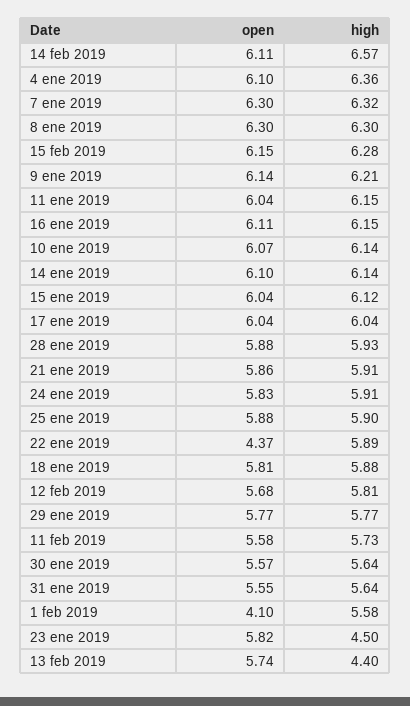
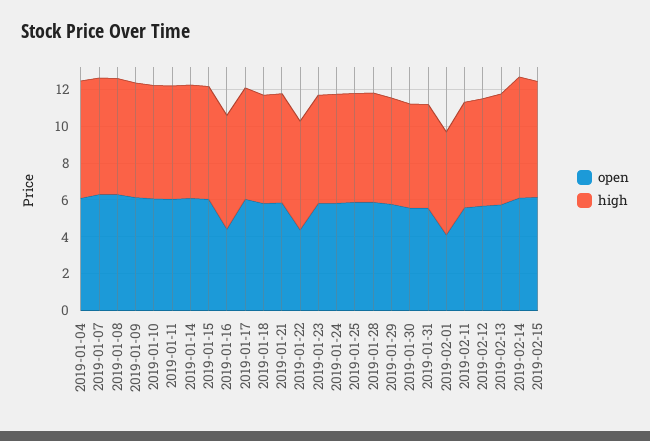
  {
    "open": {
      "14 feb 2019": 6.11,
      "4 ene 2019": 6.1,
      "7 ene 2019": 6.3,
      "8 ene 2019": 6.3,
      "15 feb 2019": 6.15,
      "9 ene 2019": 6.14,
      "11 ene 2019": 6.04,
-     "16 ene 2019": 6.11,
+     "16 ene 2019": 4.5,
      "10 ene 2019": 6.07,
      "14 ene 2019": 6.1,
      "15 ene 2019": 6.04,
      "17 ene 2019": 6.04,
      "28 ene 2019": 5.88,
      "21 ene 2019": 5.86,
      "24 ene 2019": 5.83,
      "25 ene 2019": 5.88,
      "22 ene 2019": 4.37,
      "18 ene 2019": 5.81,
      "12 feb 2019": 5.68,
      "29 ene 2019": 5.77,
      "11 feb 2019": 5.58,
      "30 ene 2019": 5.57,
      "31 ene 2019": 5.55,
      "1 feb 2019": 4.1,
      "23 ene 2019": 5.82,
      "13 feb 2019": 5.74
    },
    "high": {
      "14 feb 2019": 6.57,
      "4 ene 2019": 6.36,
      "7 ene 2019": 6.32,
      "8 ene 2019": 6.3,
      "15 feb 2019": 6.28,
      "9 ene 2019": 6.21,
      "11 ene 2019": 6.15,
      "16 ene 2019": 6.15,
      "10 ene 2019": 6.14,
      "14 ene 2019": 6.14,
      "15 ene 2019": 6.12,
      "17 ene 2019": 6.04,
      "28 ene 2019": 5.93,
      "21 ene 2019": 5.91,
      "24 ene 2019": 5.91,
      "25 ene 2019": 5.9,
      "22 ene 2019": 5.89,
      "18 ene 2019": 5.88,
      "12 feb 2019": 5.81,
      "29 ene 2019": 5.77,
      "11 feb 2019": 5.73,
      "30 ene 2019": 5.64,
      "31 ene 2019": 5.64,
      "1 feb 2019": 5.58,
-     "23 ene 2019": 4.5,
+     "23 ene 2019": 6,
-     "13 feb 2019": 4.4
+     "13 feb 2019": 6
    }
  }

